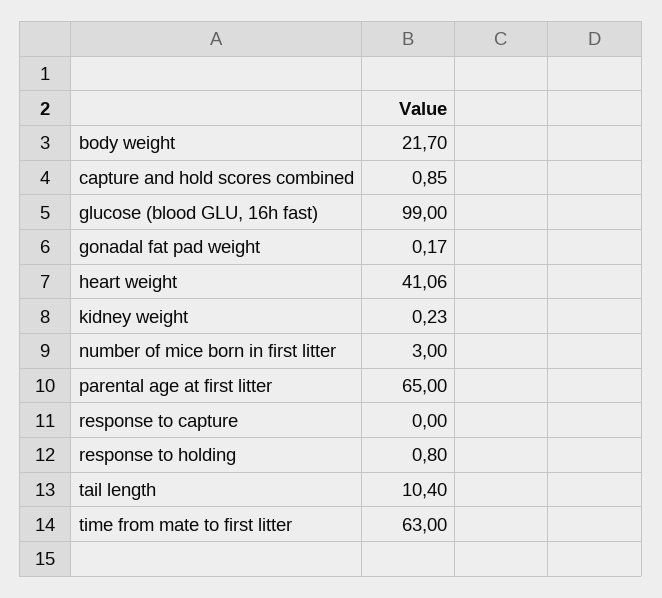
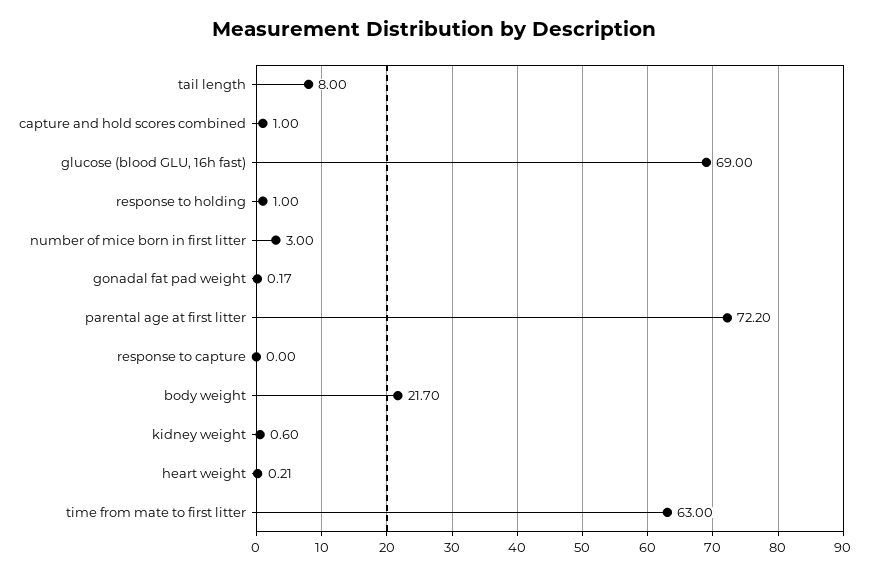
  {
    "body weight": 21.7,
-   "capture and hold scores combined": 0.85,
+   "capture and hold scores combined": 1,
-   "glucose (blood GLU, 16h fast)": 99,
+   "glucose (blood GLU, 16h fast)": 69,
    "gonadal fat pad weight": 0.17,
-   "heart weight": 41.06,
+   "heart weight": 0.21,
-   "kidney weight": 0.23,
+   "kidney weight": 0.6,
    "number of mice born in first litter": 3,
-   "parental age at first litter": 65,
+   "parental age at first litter": 72.2,
    "response to capture": 0,
-   "response to holding": 0.8,
+   "response to holding": 1,
-   "tail length": 10.4,
+   "tail length": 8,
    "time from mate to first litter": 63
  }

